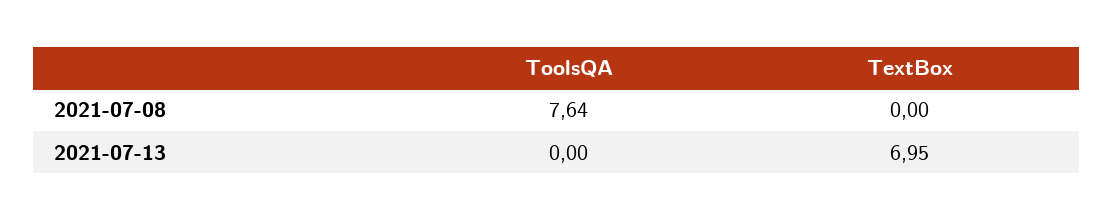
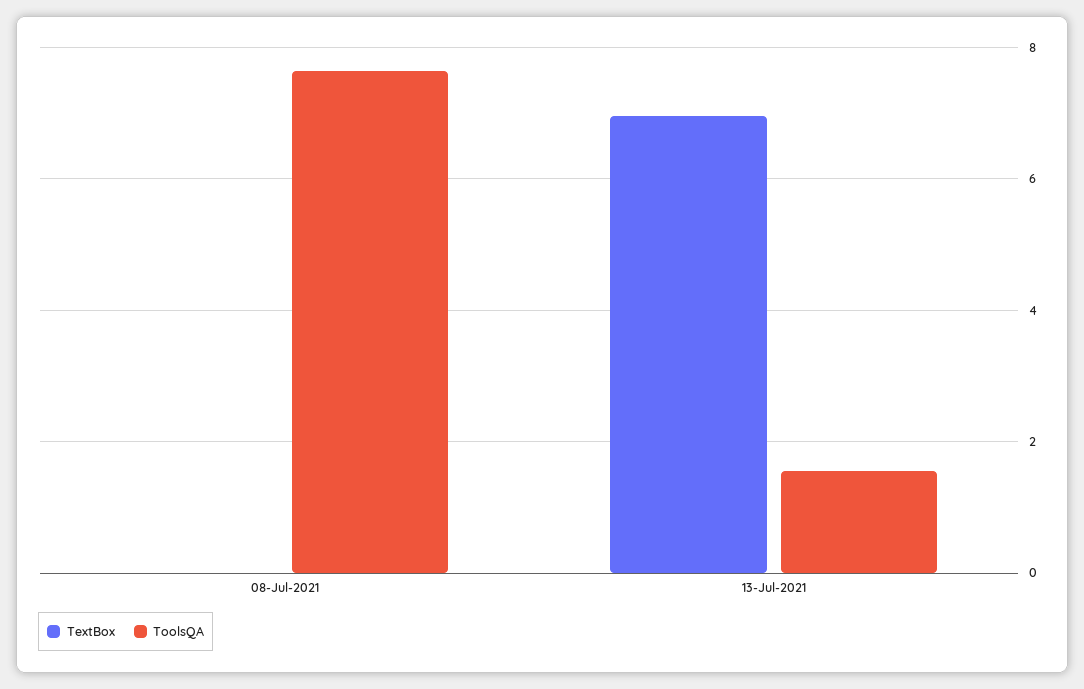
  {
    "ToolsQA": {
      "2021-07-08": 7.64,
-     "2021-07-13": 0
+     "2021-07-13": 1.6
    },
    "TextBox": {
      "2021-07-08": 0,
      "2021-07-13": 6.95
    }
  }

